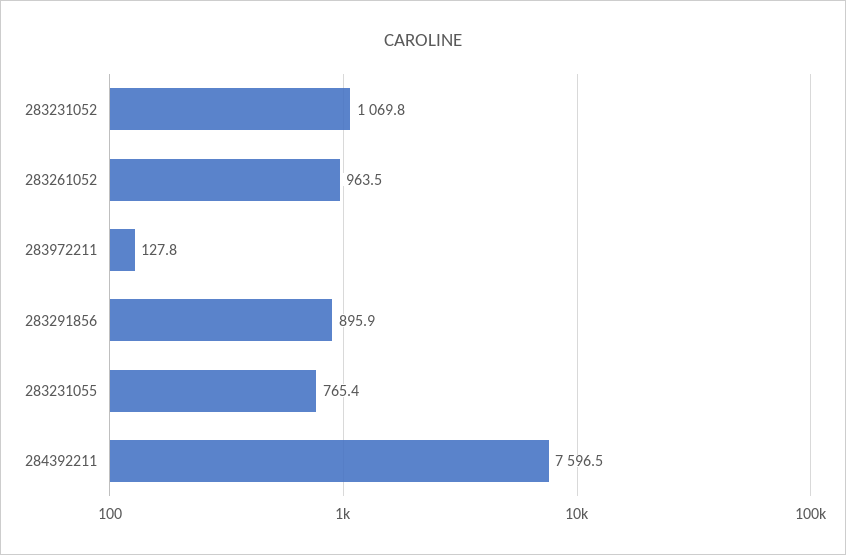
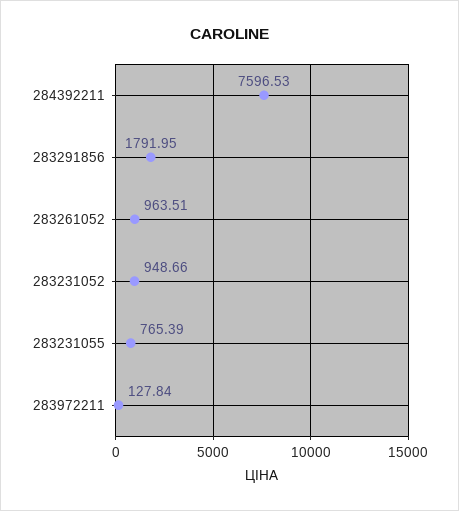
  {
-   "283231052": 1069.8,
+   "283231052": 948.66,
    "283261052": 963.51,
    "283972211": 127.84,
-   "283291856": 895.9,
+   "283291856": 1791.95,
    "283231055": 765.39,
    "284392211": 7596.53
  }

